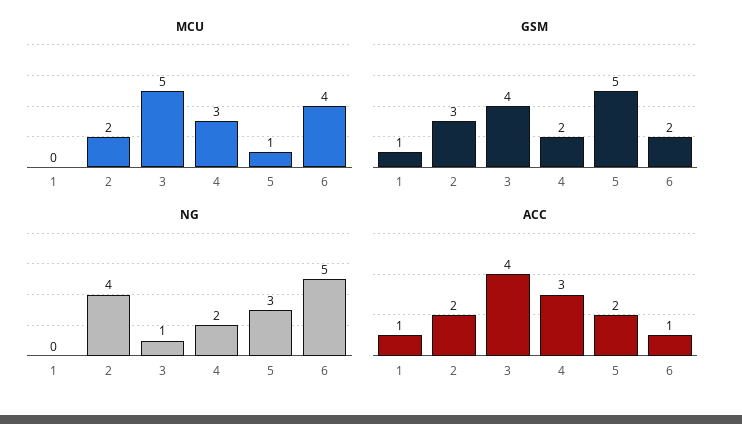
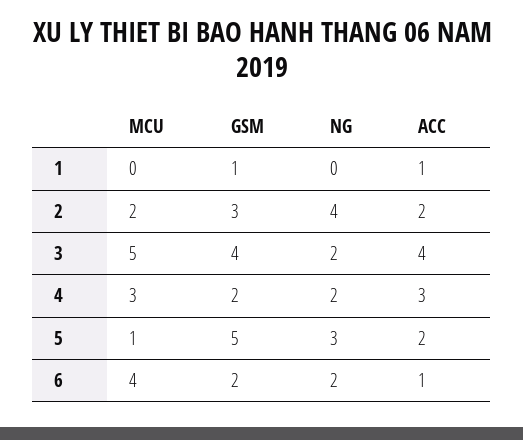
  {
    "MCU": {
      "1": 0,
      "2": 2,
      "3": 5,
      "4": 3,
      "5": 1,
      "6": 4
    },
    "GSM": {
      "1": 1,
      "2": 3,
      "3": 4,
      "4": 2,
      "5": 5,
      "6": 2
    },
    "NG": {
      "1": 0,
      "2": 4,
-     "3": 1,
+     "3": 2,
      "4": 2,
      "5": 3,
-     "6": 5
+     "6": 2
    },
    "ACC": {
      "1": 1,
      "2": 2,
      "3": 4,
      "4": 3,
      "5": 2,
      "6": 1
    }
  }

